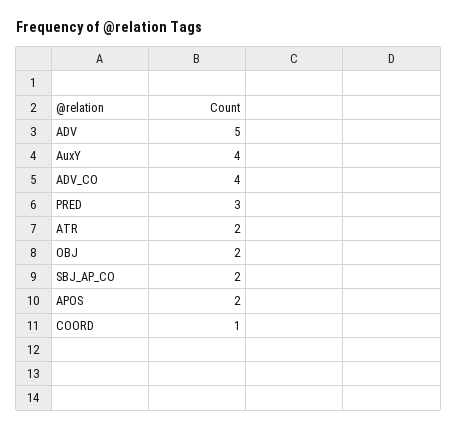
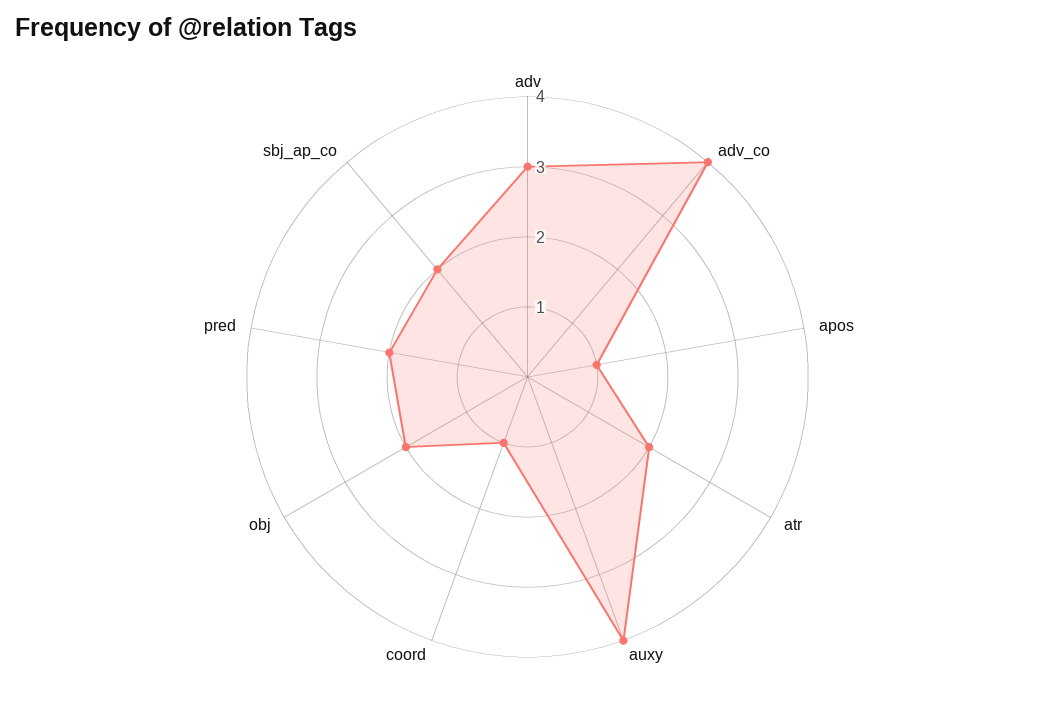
  {
-   "ADV": 5,
+   "ADV": 3,
    "AuxY": 4,
    "ADV_CO": 4,
-   "PRED": 3,
+   "PRED": 2,
    "ATR": 2,
    "OBJ": 2,
    "SBJ_AP_CO": 2,
-   "APOS": 2,
+   "APOS": 1,
    "COORD": 1
  }

